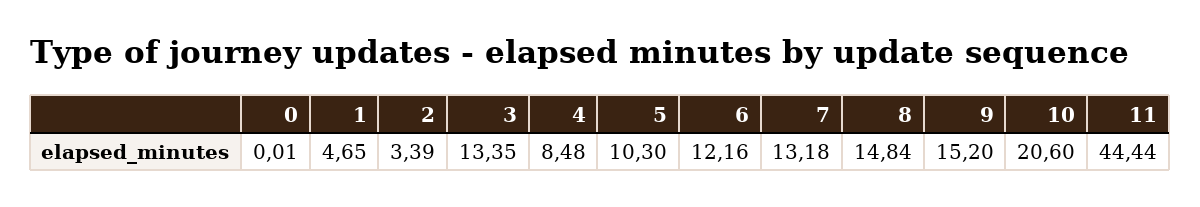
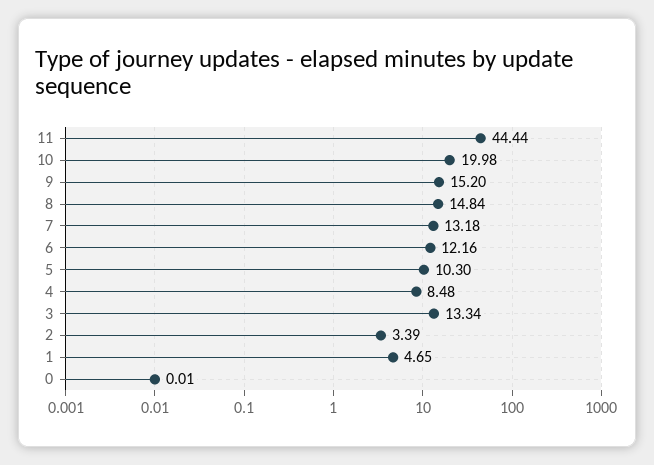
  {
    "0": 0.01,
    "1": 4.65,
    "2": 3.39,
-   "3": 13.35,
+   "3": 13.34,
    "4": 8.48,
    "5": 10.3,
    "6": 12.16,
    "7": 13.18,
    "8": 14.84,
    "9": 15.2,
-   "10": 20.6,
+   "10": 19.98,
    "11": 44.44
  }

